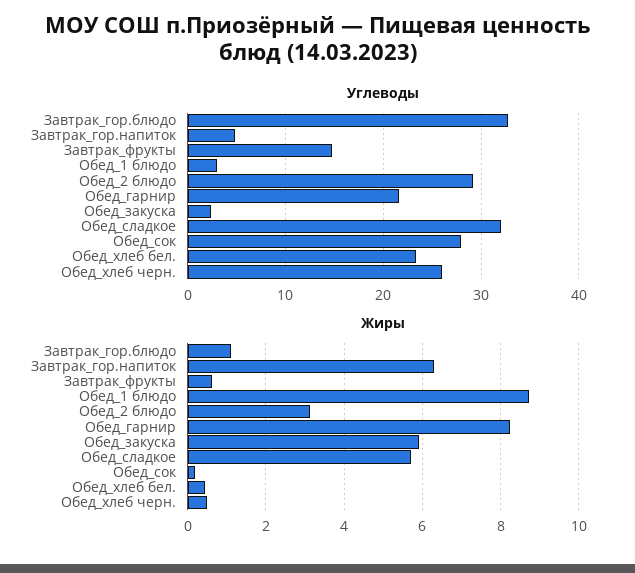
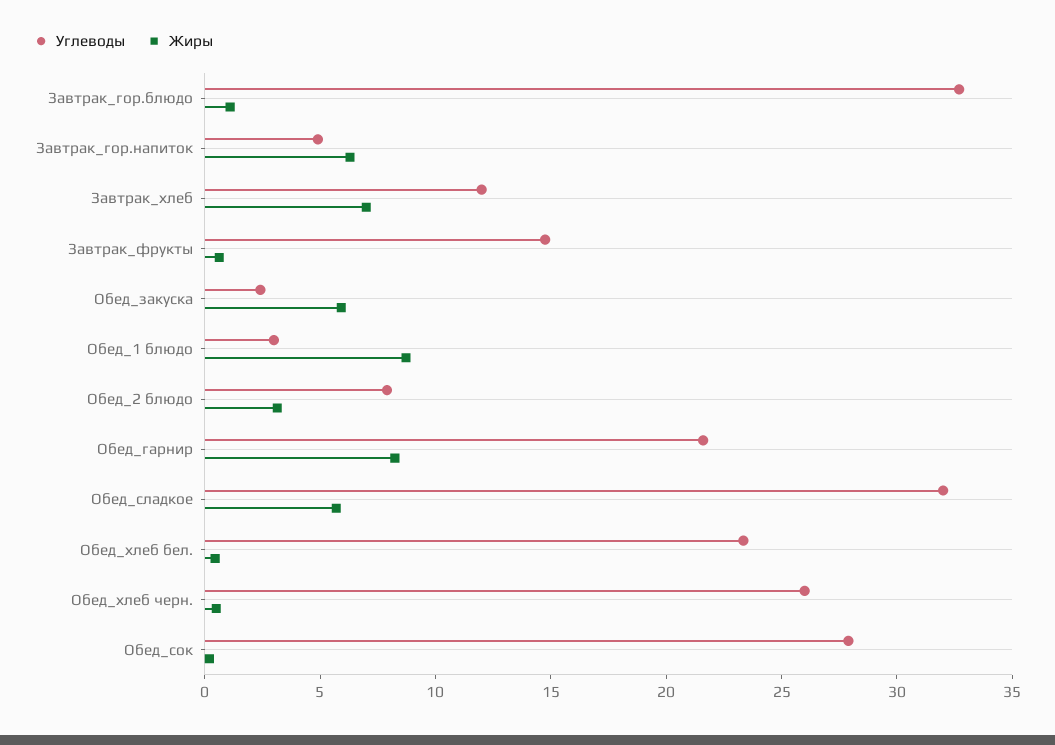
  {
    "Углеводы": {
      "Завтрак_гор.блюдо": 33,
      "Завтрак_гор.напиток": 5,
      "Завтрак_фрукты": 15,
      "Обед_1 блюдо": 3,
-     "Обед_2 блюдо": 29,
+     "Обед_2 блюдо": 8,
      "Обед_гарнир": 22,
      "Обед_закуска": 2,
      "Обед_сладкое": 32,
      "Обед_сок": 28,
      "Обед_хлеб бел.": 23,
-     "Обед_хлеб черн.": 26
+     "Обед_хлеб черн.": 26,
+     "Завтрак_хлеб": 12
    },
    "Жиры": {
      "Завтрак_гор.блюдо": 1.2,
      "Завтрак_гор.напиток": 6.4,
      "Завтрак_фрукты": 0.6,
      "Обед_1 блюдо": 8.8,
      "Обед_2 блюдо": 3.2,
      "Обед_гарнир": 8.2,
      "Обед_закуска": 6,
      "Обед_сладкое": 5.8,
      "Обед_сок": 0.2,
      "Обед_хлеб бел.": 0.4,
-     "Обед_хлеб черн.": 0.6
+     "Обед_хлеб черн.": 0.6,
+     "Завтрак_хлеб": 7
    }
  }

